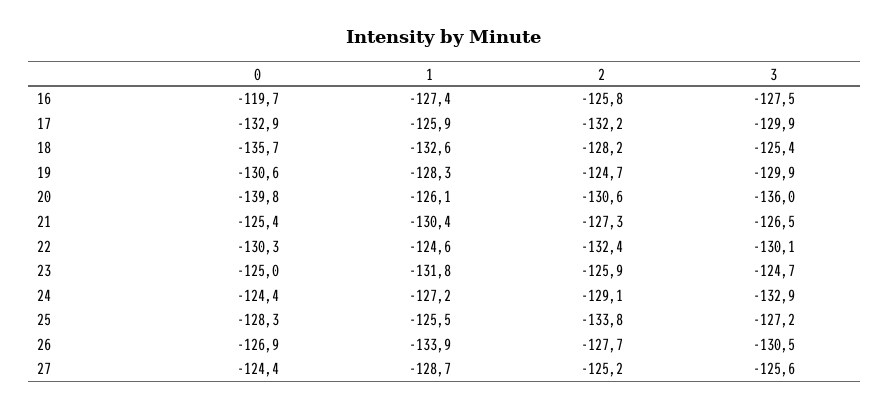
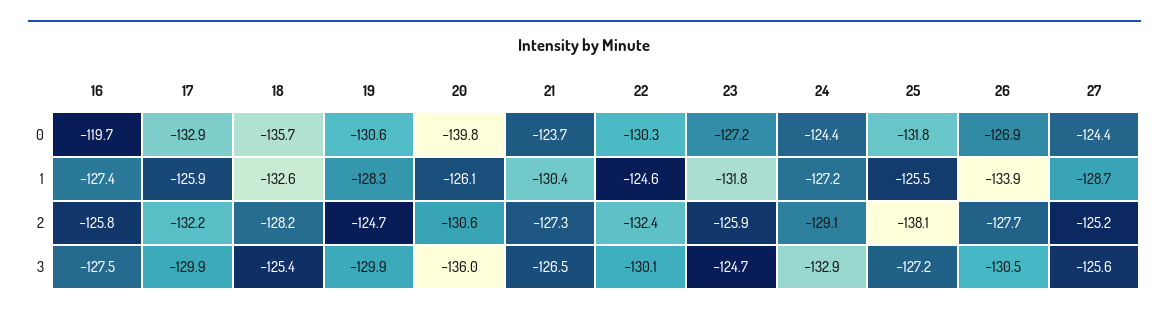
  {
    "0": {
      "16": -119.7,
      "17": -132.9,
      "18": -135.7,
      "19": -130.6,
      "20": -139.8,
-     "21": -125.4,
+     "21": -123.7,
      "22": -130.3,
-     "23": -125,
+     "23": -127.2,
      "24": -124.4,
-     "25": -128.3,
+     "25": -131.8,
      "26": -126.9,
      "27": -124.4
    },
    "1": {
      "16": -127.4,
      "17": -125.9,
      "18": -132.6,
      "19": -128.3,
      "20": -126.1,
      "21": -130.4,
      "22": -124.6,
      "23": -131.8,
      "24": -127.2,
      "25": -125.5,
      "26": -133.9,
      "27": -128.7
    },
    "2": {
      "16": -125.8,
      "17": -132.2,
      "18": -128.2,
      "19": -124.7,
      "20": -130.6,
      "21": -127.3,
      "22": -132.4,
      "23": -125.9,
      "24": -129.1,
-     "25": -133.8,
+     "25": -138.1,
      "26": -127.7,
      "27": -125.2
    },
    "3": {
      "16": -127.5,
      "17": -129.9,
      "18": -125.4,
      "19": -129.9,
      "20": -136,
      "21": -126.5,
      "22": -130.1,
      "23": -124.7,
      "24": -132.9,
      "25": -127.2,
      "26": -130.5,
      "27": -125.6
    }
  }

